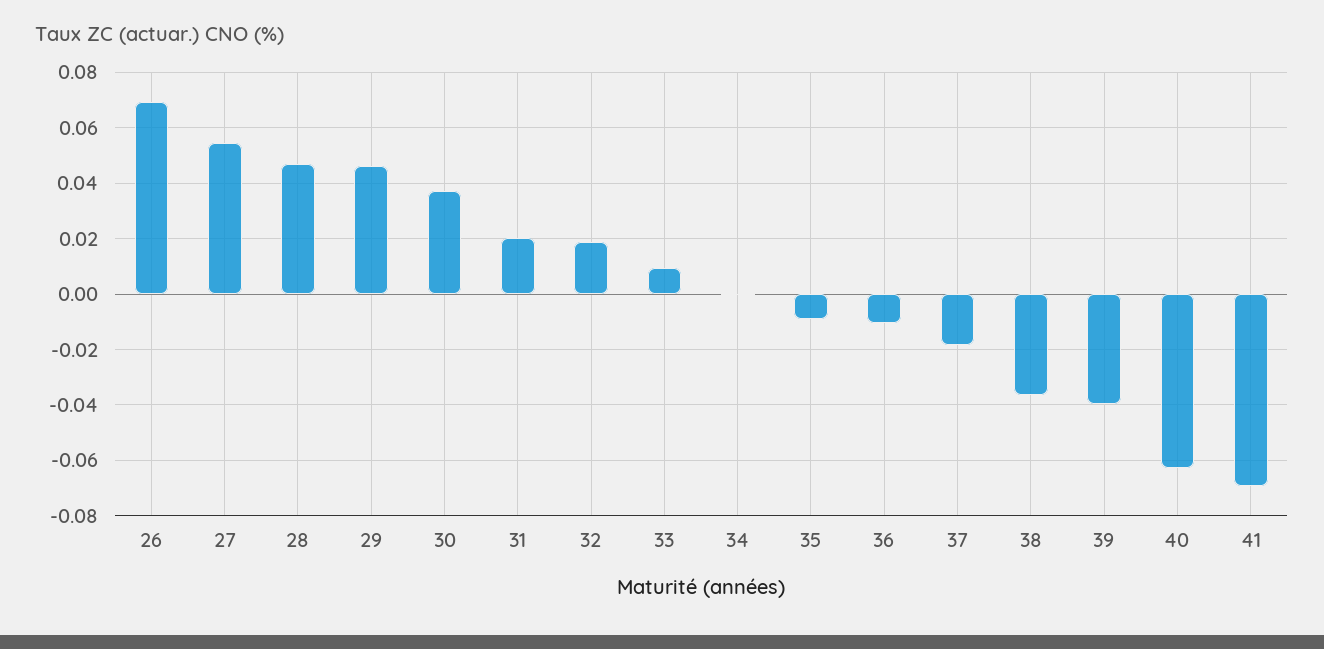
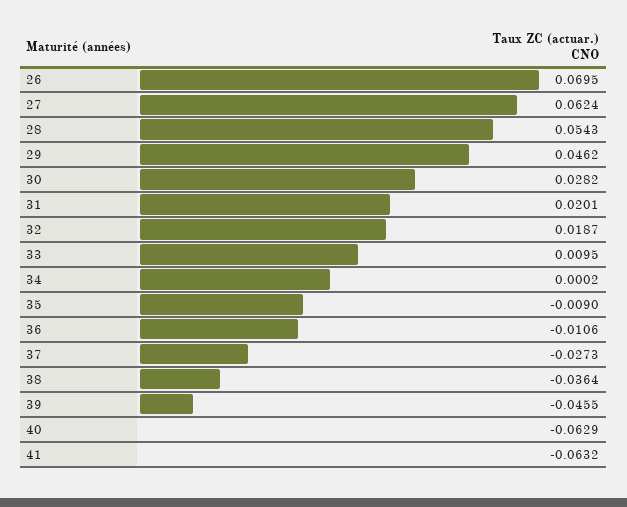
  {
    "26": 0.0695,
-   "27": 0.055,
+   "27": 0.0624,
-   "28": 0.0475,
+   "28": 0.0543,
    "29": 0.0462,
-   "30": 0.0375,
+   "30": 0.0282,
    "31": 0.0201,
    "32": 0.0187,
    "33": 0.0095,
    "34": 0.0002,
    "35": -0.009,
    "36": -0.0106,
-   "37": -0.0175,
+   "37": -0.0273,
    "38": -0.0364,
-   "39": -0.04,
+   "39": -0.0455,
    "40": -0.0629,
-   "41": -0.07
+   "41": -0.0632
  }

